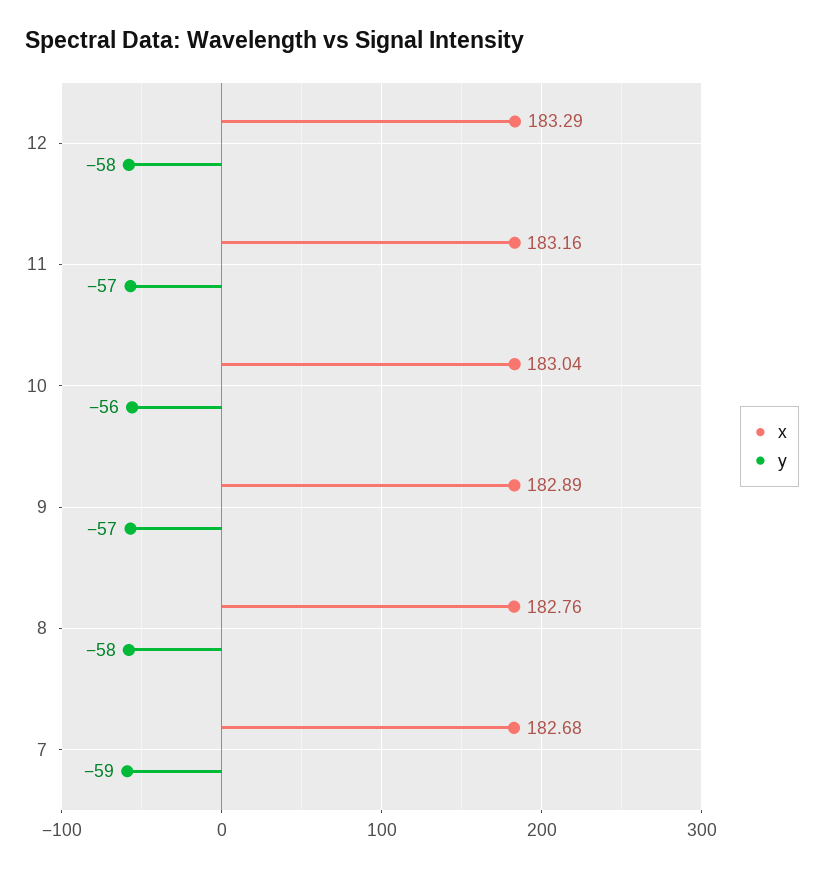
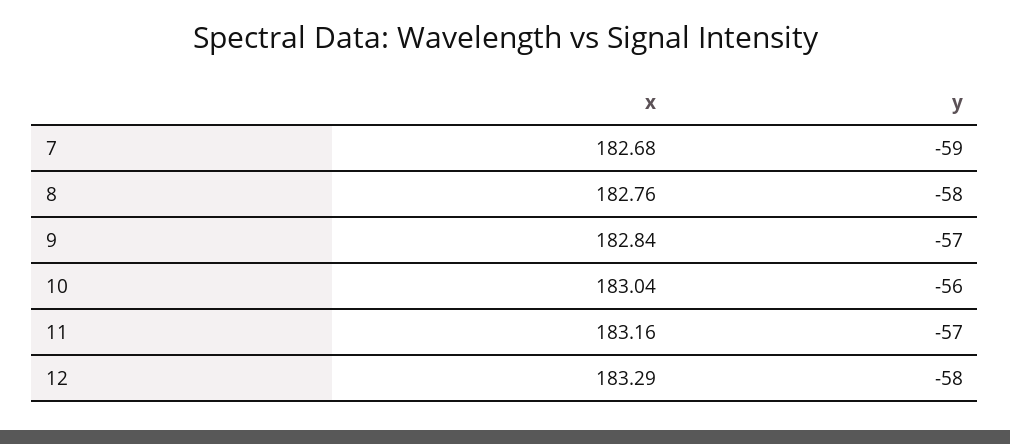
  {
    "x": {
      "12": 183.29,
      "11": 183.16,
      "10": 183.04,
-     "9": 182.89,
+     "9": 182.84,
      "8": 182.76,
      "7": 182.68
    },
    "y": {
      "12": -58,
      "11": -57,
      "10": -56,
      "9": -57,
      "8": -58,
      "7": -59
    }
  }

